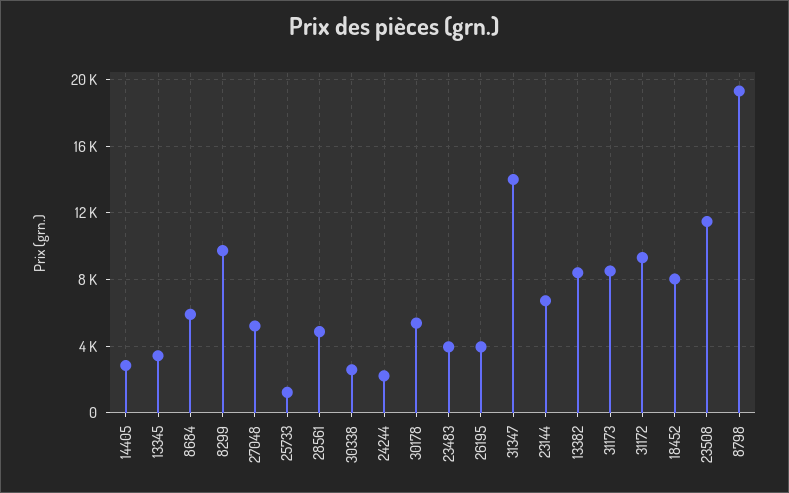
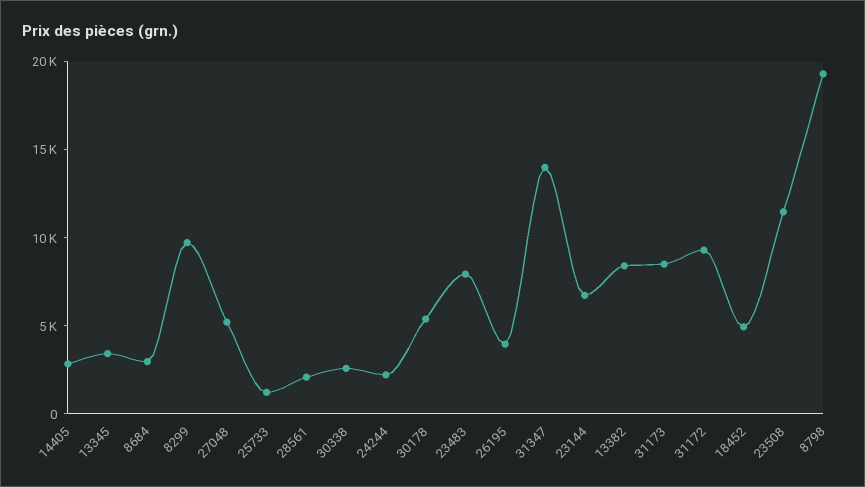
  {
    "14405": 3000,
    "13345": 3500,
-   "8684": 6000,
+   "8684": 3000,
    "8299": 9500,
    "27048": 5000,
    "25733": 1000,
-   "28561": 5000,
+   "28561": 2000,
    "30338": 2500,
    "24244": 2000,
    "30178": 5500,
-   "23483": 4000,
+   "23483": 8000,
    "26195": 4000,
    "31347": 14000,
    "23144": 6500,
    "13382": 8500,
    "31173": 8500,
    "31172": 9500,
-   "18452": 8000,
+   "18452": 5000,
    "23508": 11500,
    "8798": 19500
  }

